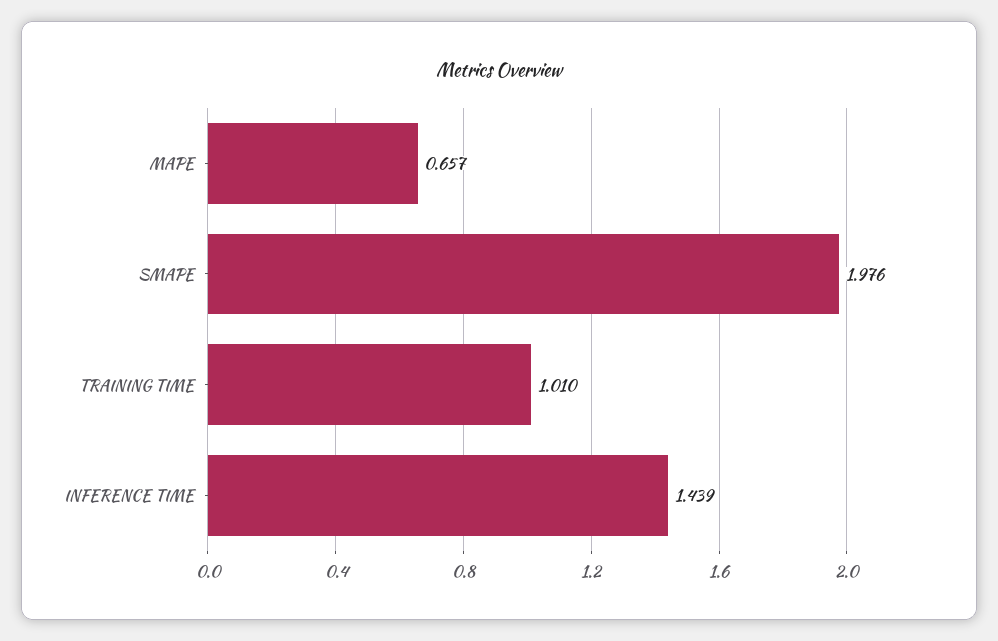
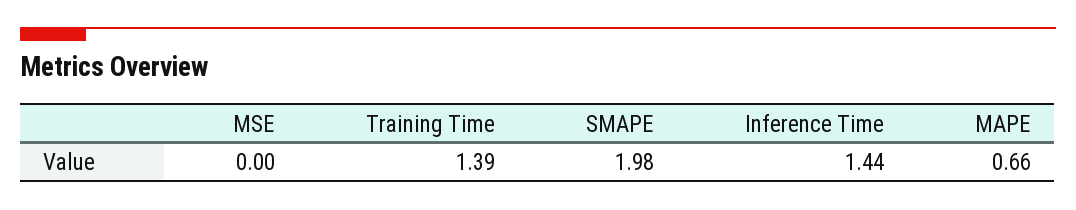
  {
    "MAPE": 0.657,
    "SMAPE": 1.976,
-   "TRAINING TIME": 1.01,
+   "TRAINING TIME": 1.39,
-   "INFERENCE TIME": 1.439
+   "INFERENCE TIME": 1.439,
+   "MSE": 0
  }

